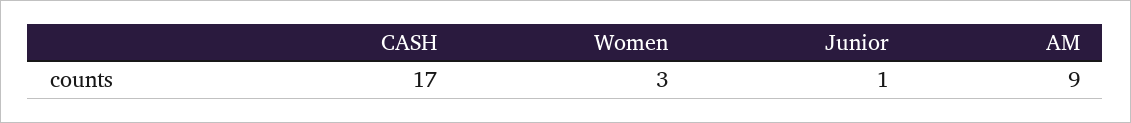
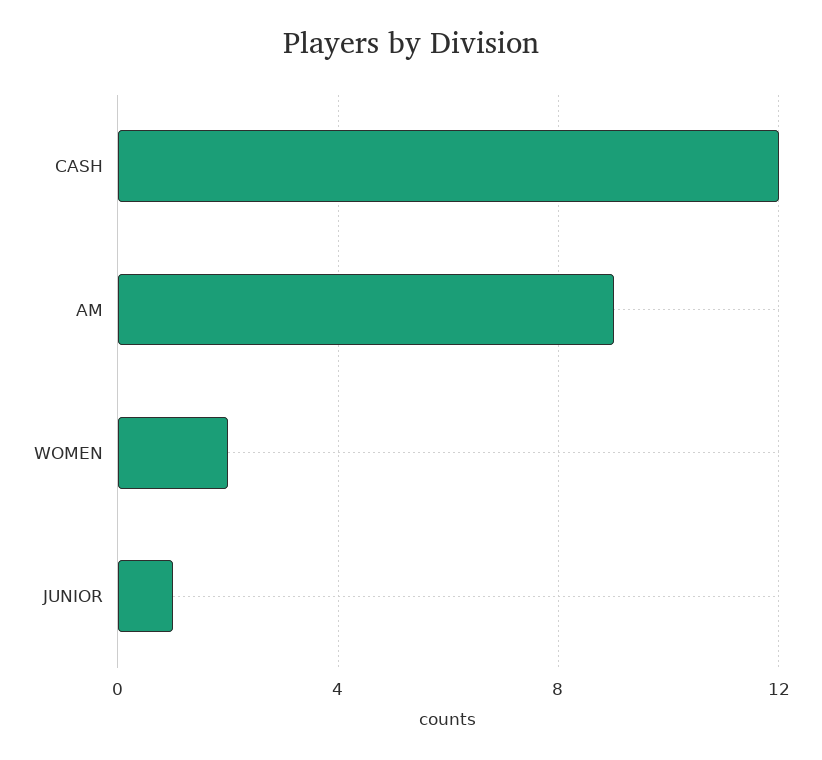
  {
-   "CASH": 17,
+   "CASH": 12,
-   "Women": 3,
+   "Women": 2,
    "Junior": 1,
    "AM": 9
  }

